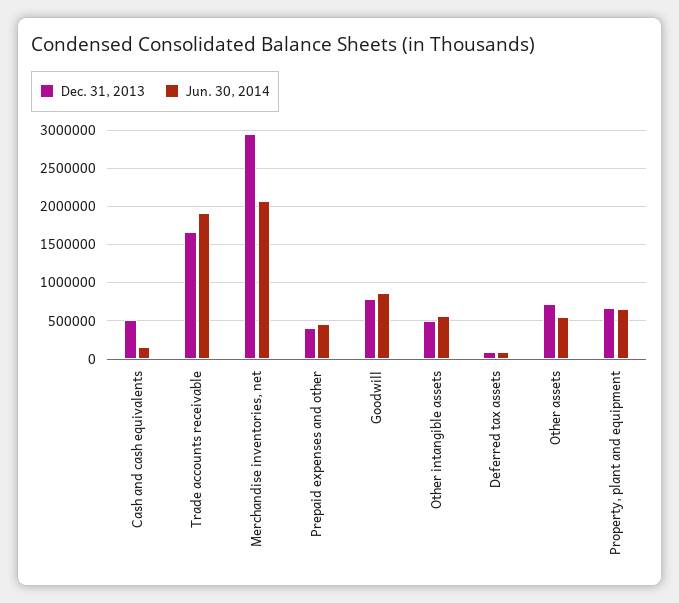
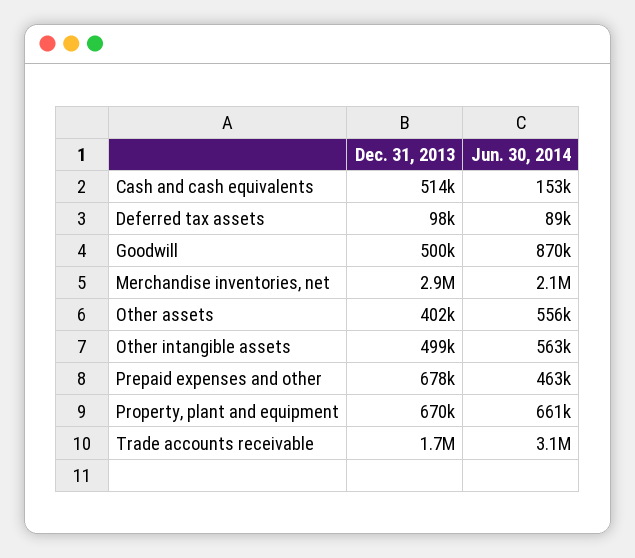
  {
    "Dec. 31, 2013": {
      "Cash and cash equivalents": 514000,
      "Trade accounts receivable": 1700000,
      "Merchandise inventories, net": 2900000,
-     "Prepaid expenses and other": 400000,
+     "Prepaid expenses and other": 678000,
-     "Goodwill": 800000,
+     "Goodwill": 500000,
      "Other intangible assets": 499000,
      "Deferred tax assets": 98000,
-     "Other assets": 700000,
+     "Other assets": 402000,
      "Property, plant and equipment": 670000
    },
    "Jun. 30, 2014": {
      "Cash and cash equivalents": 153000,
-     "Trade accounts receivable": 1900000,
+     "Trade accounts receivable": 3100000,
      "Merchandise inventories, net": 2100000,
      "Prepaid expenses and other": 463000,
      "Goodwill": 870000,
      "Other intangible assets": 563000,
      "Deferred tax assets": 89000,
      "Other assets": 556000,
      "Property, plant and equipment": 661000
    }
  }

